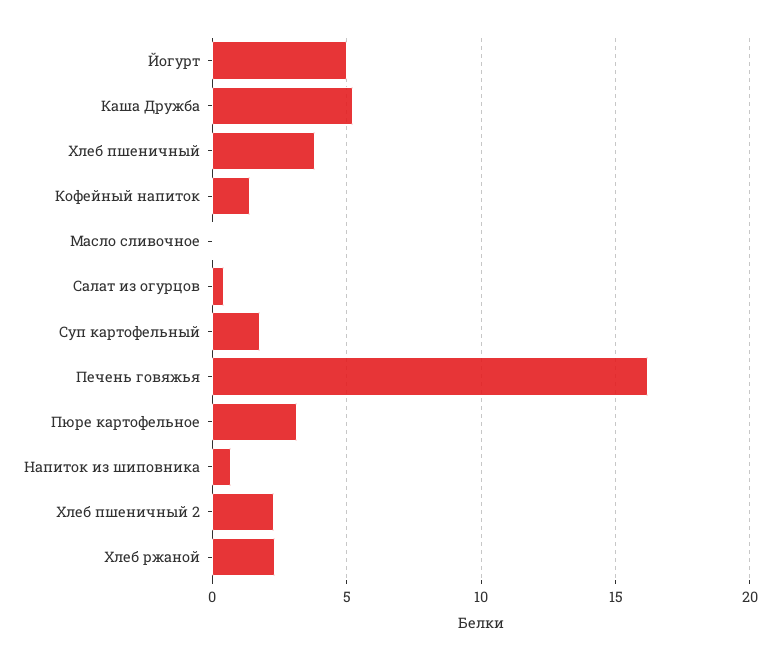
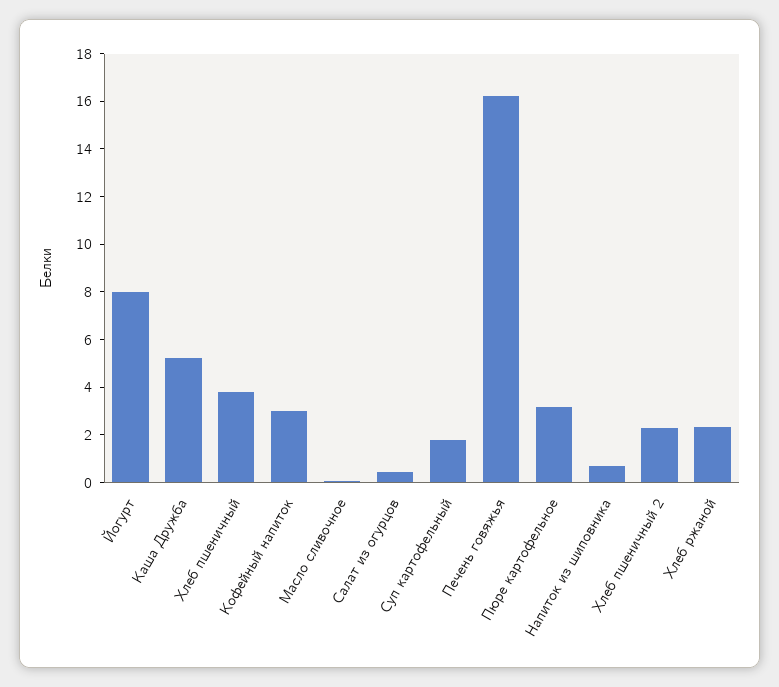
  {
-   "Йогурт": 5,
+   "Йогурт": 8,
    "Каша Дружба": 5,
    "Хлеб пшеничный": 4,
-   "Кофейный напиток": 1.5,
+   "Кофейный напиток": 3,
    "Масло сливочное": 0,
    "Салат из огурцов": 0.5,
    "Суп картофельный": 2,
    "Печень говяжья": 16,
    "Пюре картофельное": 3,
    "Напиток из шиповника": 0.5,
    "Хлеб пшеничный 2": 2.5,
    "Хлеб ржаной": 2.5
  }

